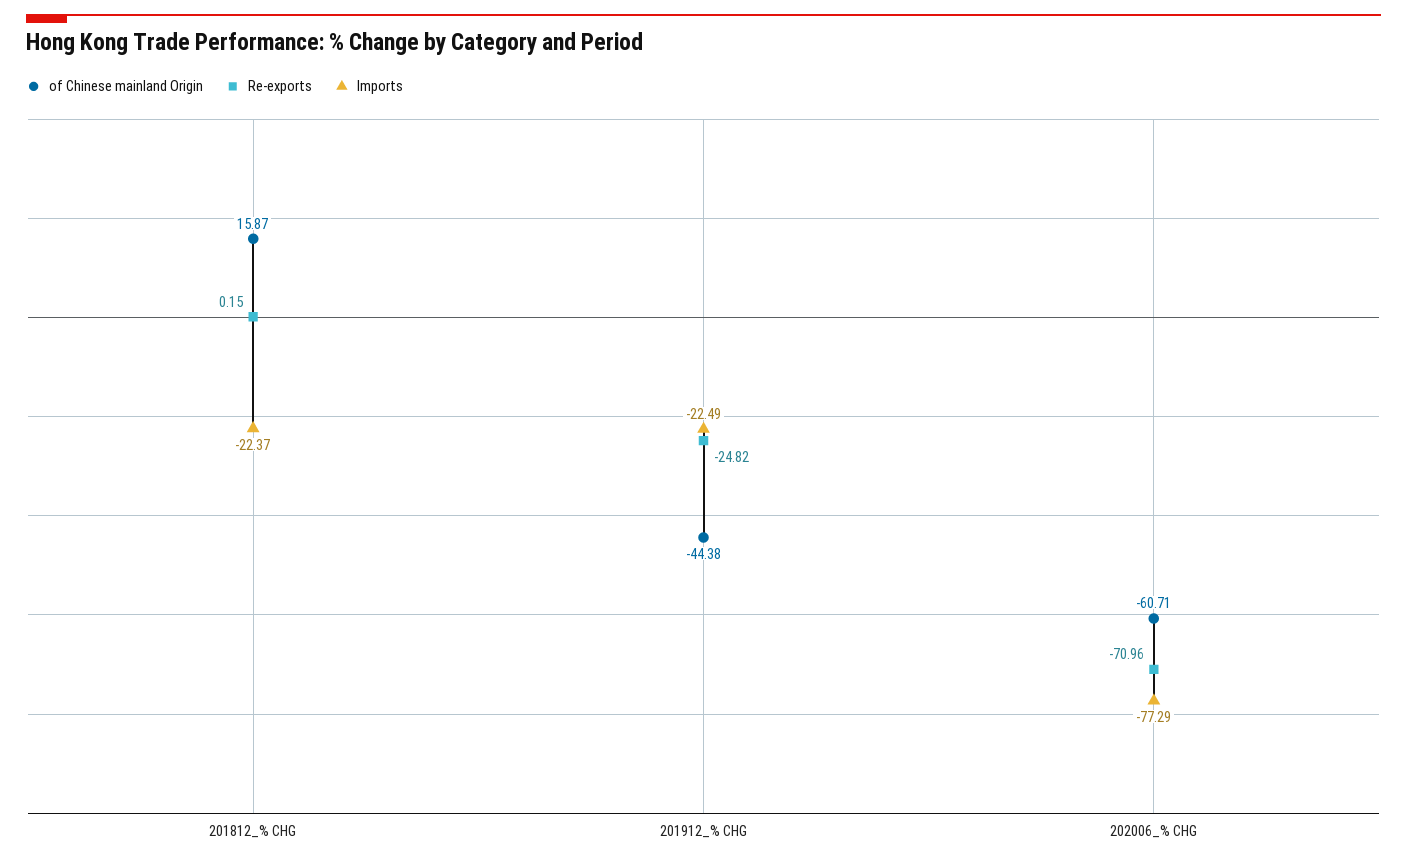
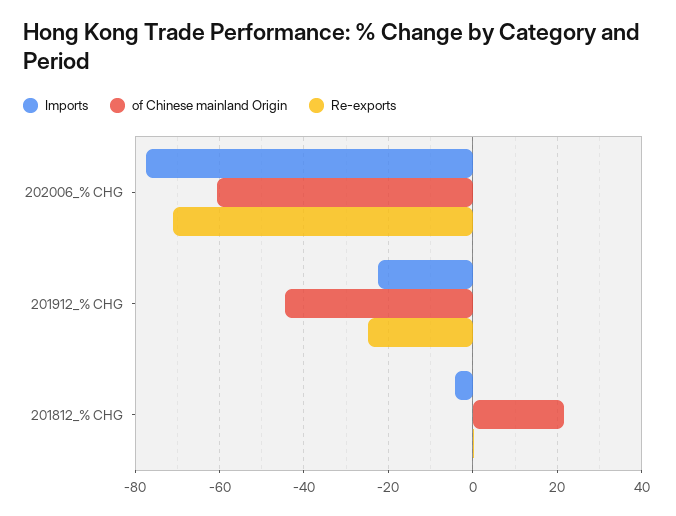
  {
    "of Chinese mainland Origin": {
-     "201812_% CHG": 15.87,
+     "201812_% CHG": 22,
      "201912_% CHG": -44.38,
      "202006_% CHG": -60.71
    },
    "Re-exports": {
      "201812_% CHG": 0.15,
      "201912_% CHG": -24.82,
      "202006_% CHG": -70.96
    },
    "Imports": {
-     "201812_% CHG": -22.37,
+     "201812_% CHG": -4,
      "201912_% CHG": -22.49,
      "202006_% CHG": -77.29
    }
  }

